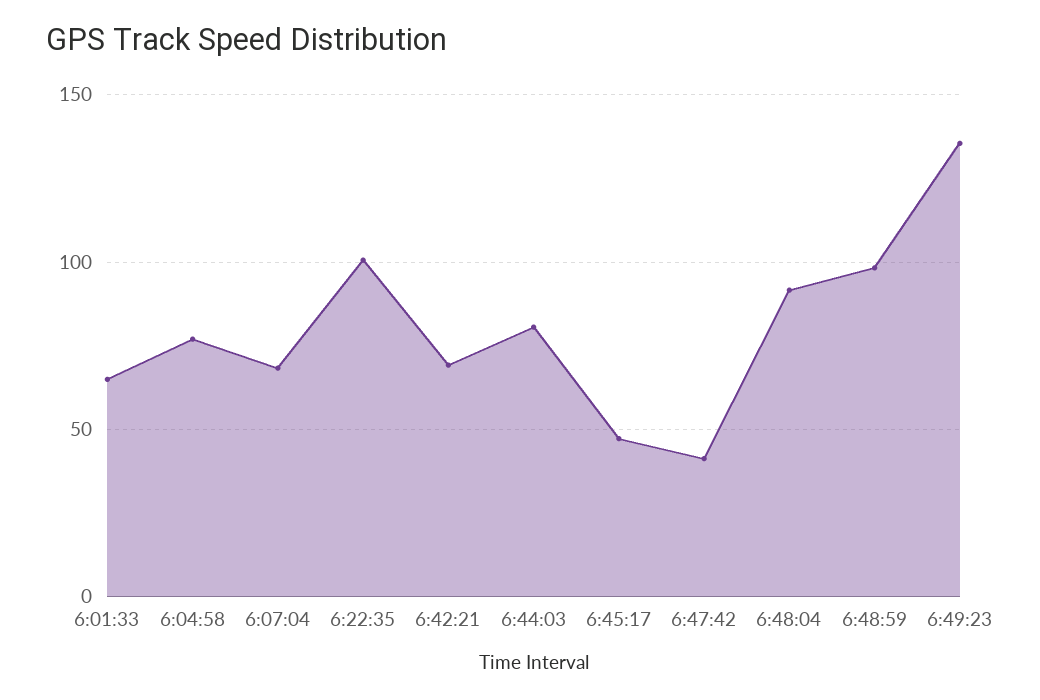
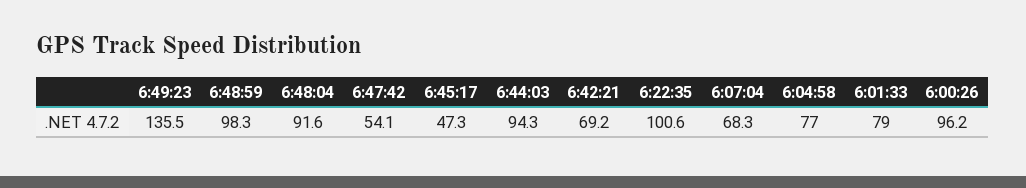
  {
-   "6:01:33": 65,
+   "6:01:33": 79,
    "6:04:58": 77,
    "6:07:04": 68.3,
    "6:22:35": 100.6,
    "6:42:21": 69.2,
-   "6:44:03": 80,
+   "6:44:03": 94.3,
    "6:45:17": 47.3,
-   "6:47:42": 40,
+   "6:47:42": 54.1,
    "6:48:04": 91.6,
    "6:48:59": 98.3,
-   "6:49:23": 135.5
+   "6:49:23": 135.5,
+   "6:00:26": 96.2
  }

